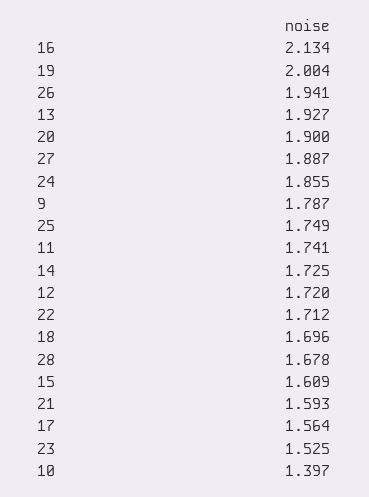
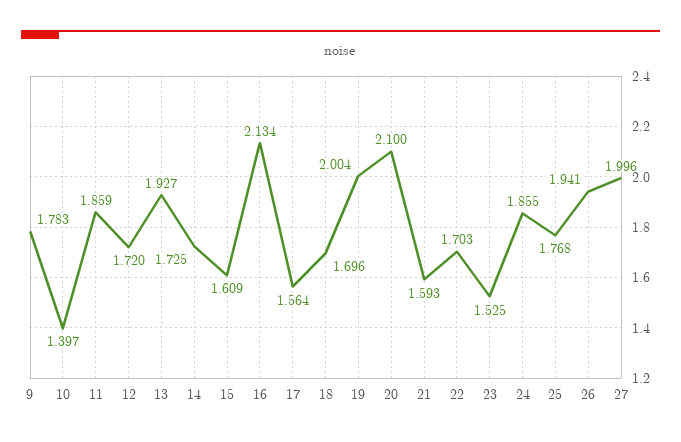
  {
    "16": 2.134,
    "19": 2.004,
    "26": 1.941,
    "13": 1.927,
-   "20": 1.9,
+   "20": 2.1,
-   "27": 1.887,
+   "27": 1.996,
    "24": 1.855,
-   "9": 1.787,
+   "9": 1.783,
-   "25": 1.749,
+   "25": 1.768,
-   "11": 1.741,
+   "11": 1.859,
    "14": 1.725,
    "12": 1.72,
-   "22": 1.712,
+   "22": 1.703,
    "18": 1.696,
-   "28": 1.678,
    "15": 1.609,
    "21": 1.593,
    "17": 1.564,
    "23": 1.525,
    "10": 1.397
  }

